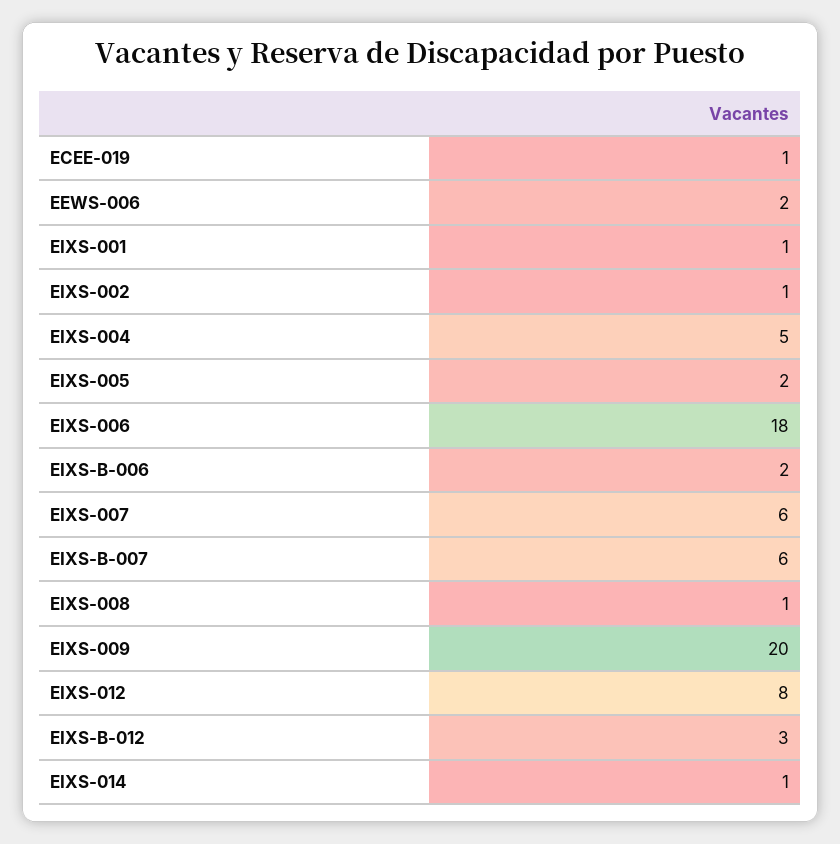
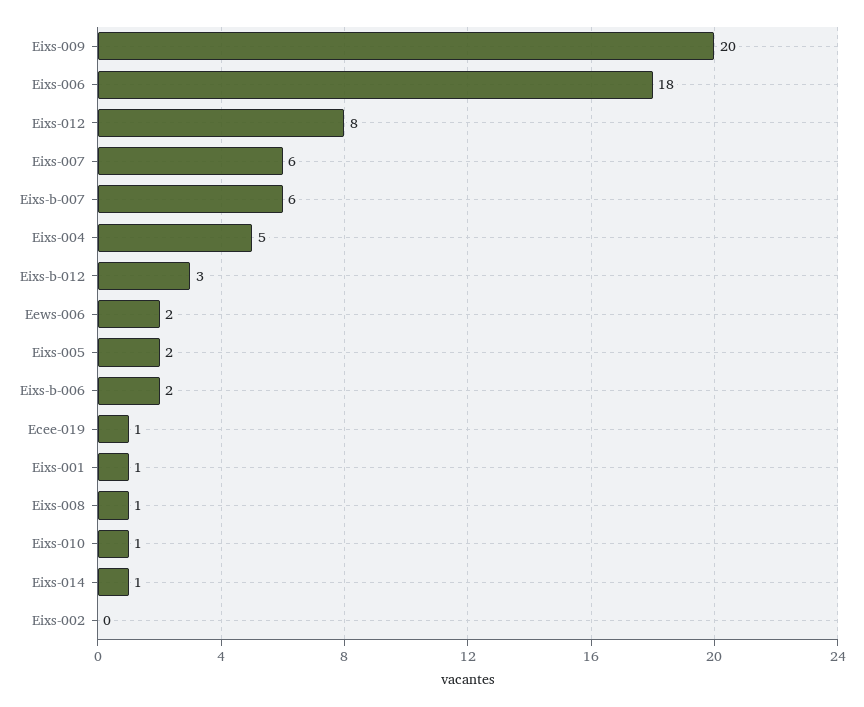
  {
    "ECEE-019": 1,
    "EEWS-006": 2,
    "EIXS-001": 1,
-   "EIXS-002": 1,
+   "EIXS-002": 0,
    "EIXS-004": 5,
    "EIXS-005": 2,
    "EIXS-006": 18,
    "EIXS-B-006": 2,
    "EIXS-007": 6,
    "EIXS-B-007": 6,
    "EIXS-008": 1,
    "EIXS-009": 20,
    "EIXS-012": 8,
    "EIXS-B-012": 3,
-   "EIXS-014": 1
+   "EIXS-014": 1,
+   "Eixs-010": 1
  }

